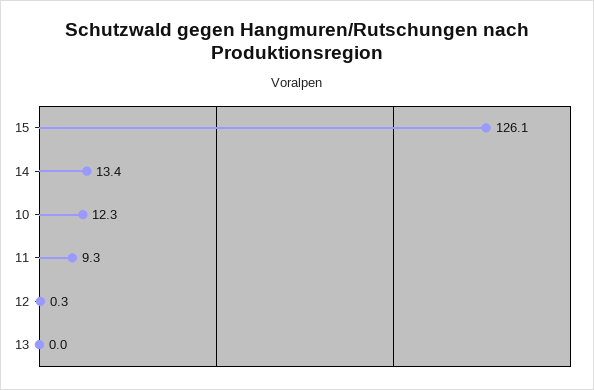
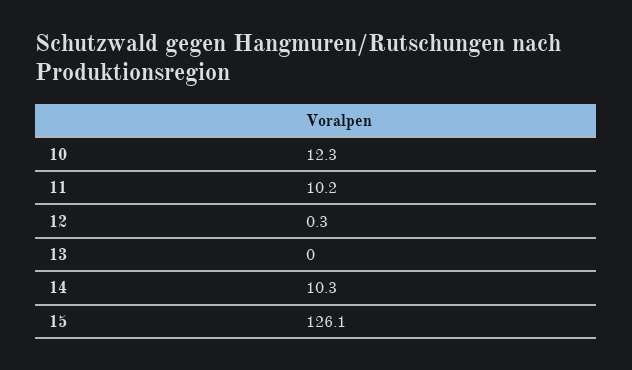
  {
    "15": 126.1,
-   "14": 13.4,
+   "14": 10.3,
    "10": 12.3,
-   "11": 9.3,
+   "11": 10.2,
    "12": 0.3,
    "13": 0
  }

